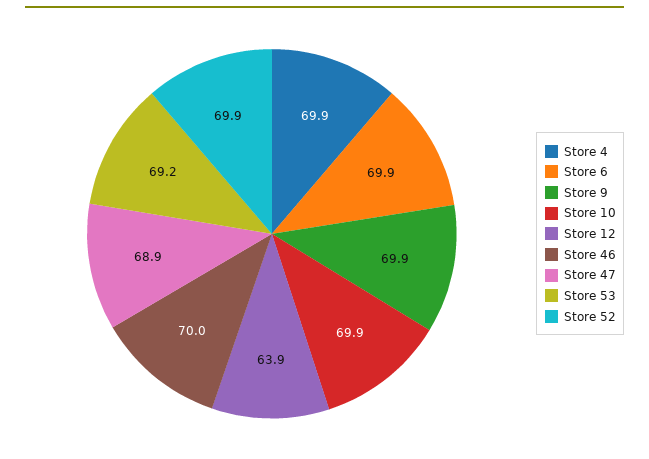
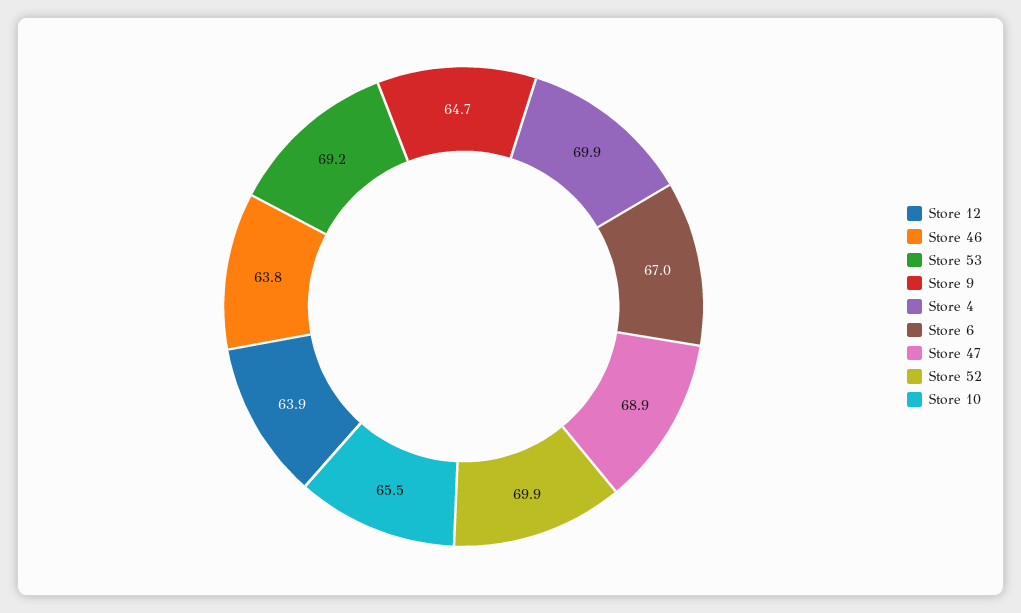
  {
    "Store 4": 69.9,
-   "Store 6": 69.9,
+   "Store 6": 67,
-   "Store 9": 69.9,
+   "Store 9": 64.7,
-   "Store 10": 69.9,
+   "Store 10": 65.5,
    "Store 12": 63.9,
-   "Store 46": 70,
+   "Store 46": 63.8,
    "Store 47": 68.9,
    "Store 53": 69.2,
    "Store 52": 69.9
  }

